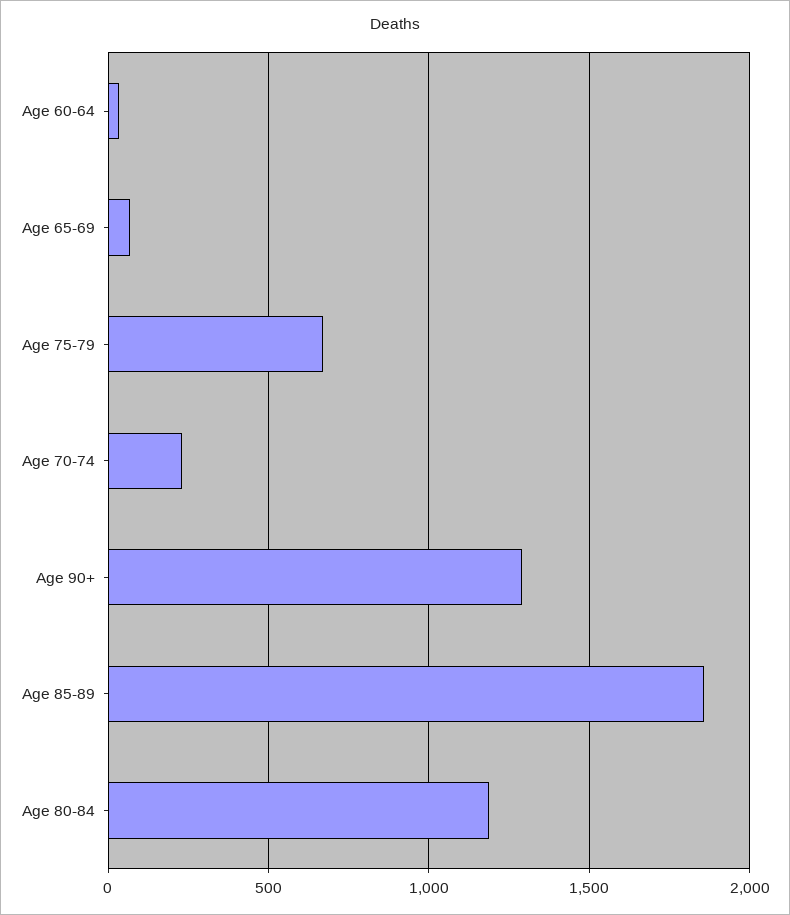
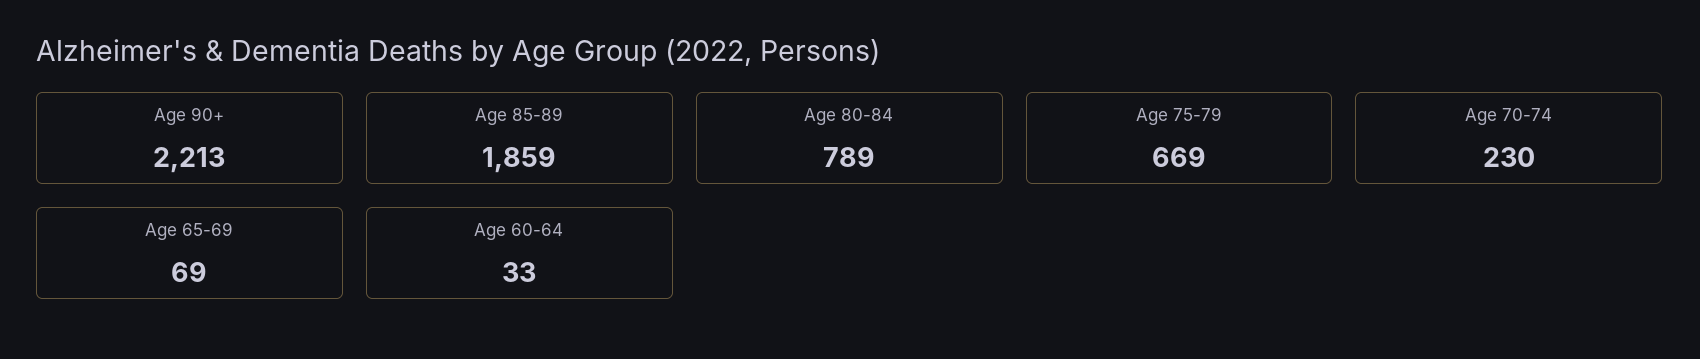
  {
    "Age 60-64": 33,
    "Age 65-69": 69,
    "Age 75-79": 669,
    "Age 70-74": 230,
-   "Age 90+": 1300,
+   "Age 90+": 2213,
    "Age 85-89": 1859,
-   "Age 80-84": 1200
+   "Age 80-84": 789
  }

